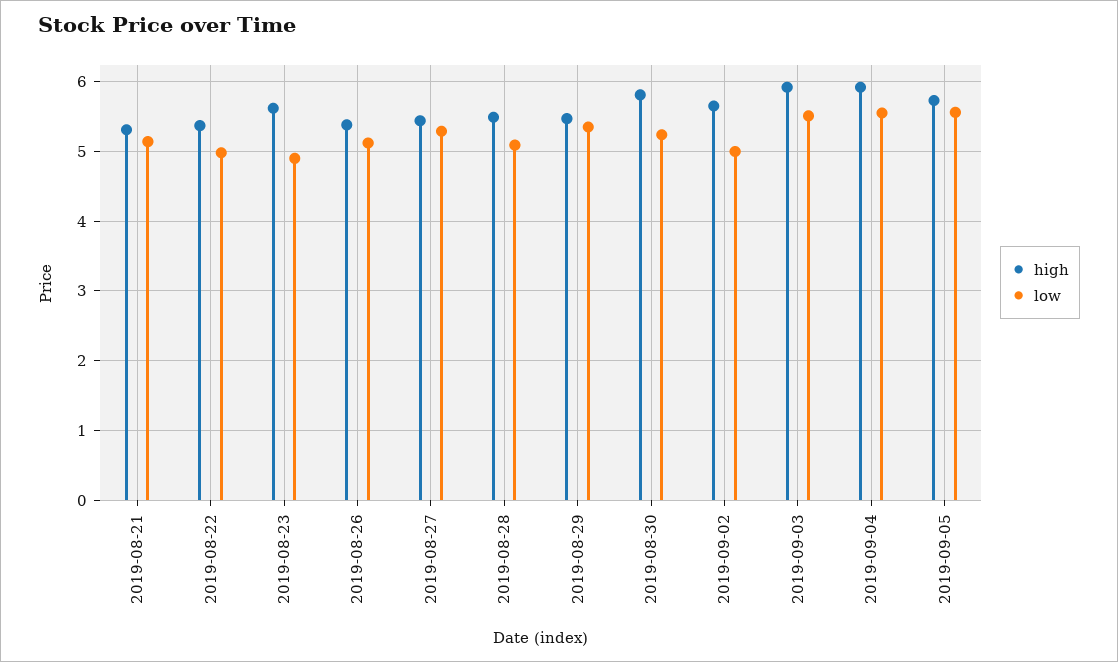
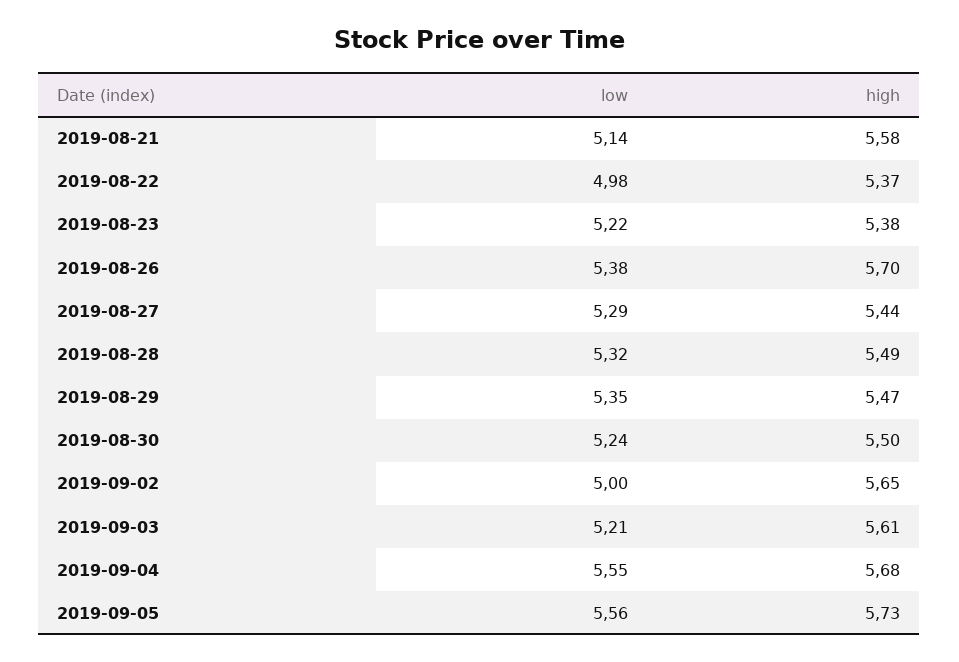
  {
    "high": {
-     "2019-08-21": 5.3,
+     "2019-08-21": 5.58,
      "2019-08-22": 5.37,
-     "2019-08-23": 5.6,
+     "2019-08-23": 5.38,
-     "2019-08-26": 5.4,
+     "2019-08-26": 5.7,
      "2019-08-27": 5.44,
      "2019-08-28": 5.49,
      "2019-08-29": 5.47,
-     "2019-08-30": 5.8,
+     "2019-08-30": 5.5,
      "2019-09-02": 5.65,
-     "2019-09-03": 5.9,
+     "2019-09-03": 5.61,
-     "2019-09-04": 5.9,
+     "2019-09-04": 5.68,
      "2019-09-05": 5.73
    },
    "low": {
      "2019-08-21": 5.14,
      "2019-08-22": 4.98,
-     "2019-08-23": 4.9,
+     "2019-08-23": 5.22,
-     "2019-08-26": 5.1,
+     "2019-08-26": 5.38,
      "2019-08-27": 5.29,
-     "2019-08-28": 5.1,
+     "2019-08-28": 5.32,
      "2019-08-29": 5.35,
      "2019-08-30": 5.24,
      "2019-09-02": 5,
-     "2019-09-03": 5.5,
+     "2019-09-03": 5.21,
      "2019-09-04": 5.55,
      "2019-09-05": 5.56
    }
  }

